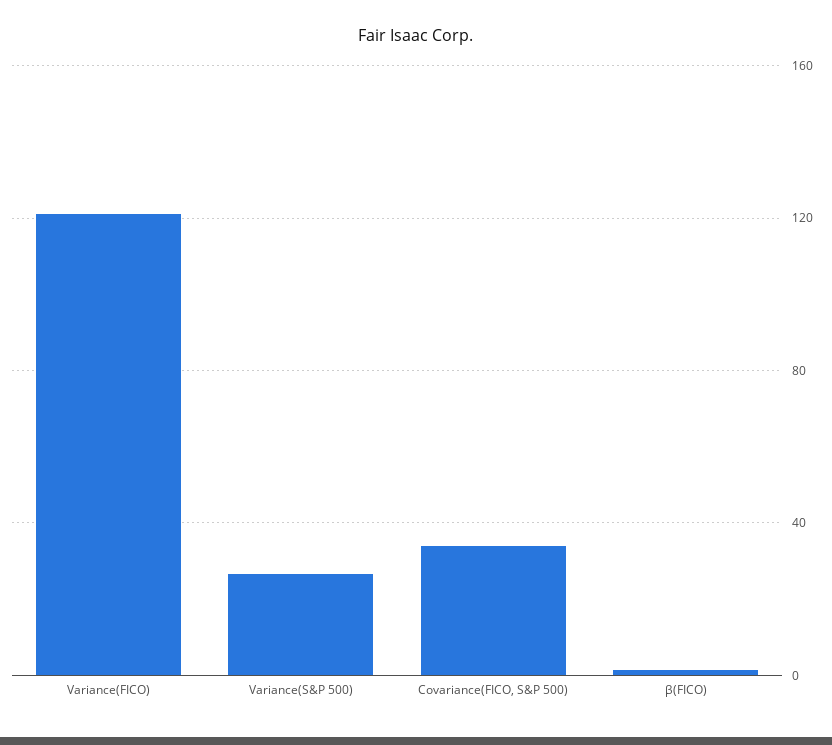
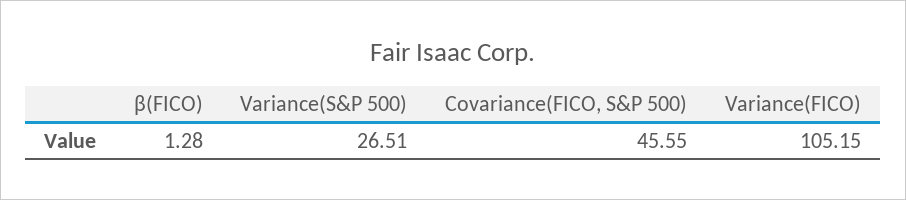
  {
-   "Variance(FICO)": 120,
+   "Variance(FICO)": 105.15,
    "Variance(S&P 500)": 26.51,
-   "Covariance(FICO, S&P 500)": 35,
+   "Covariance(FICO, S&P 500)": 45.55,
    "β(FICO)": 1.28
  }

